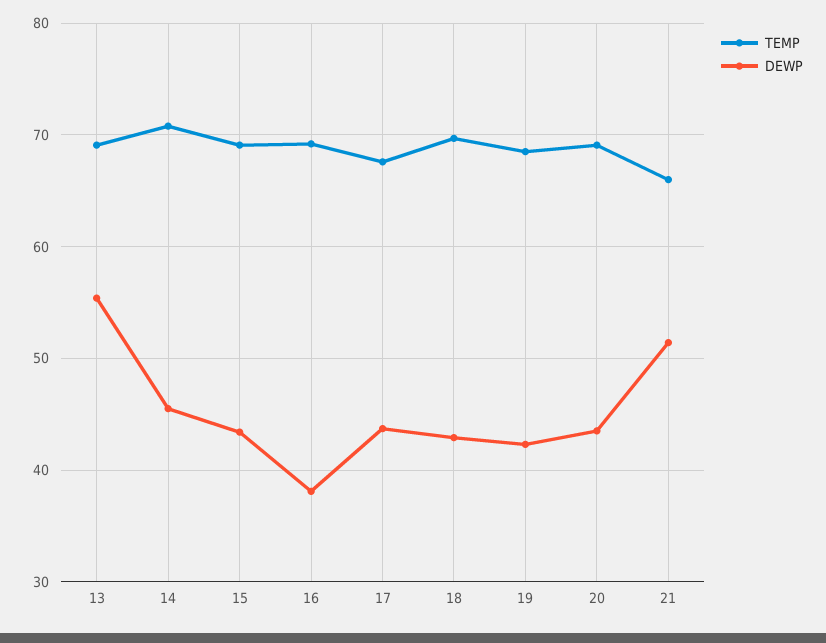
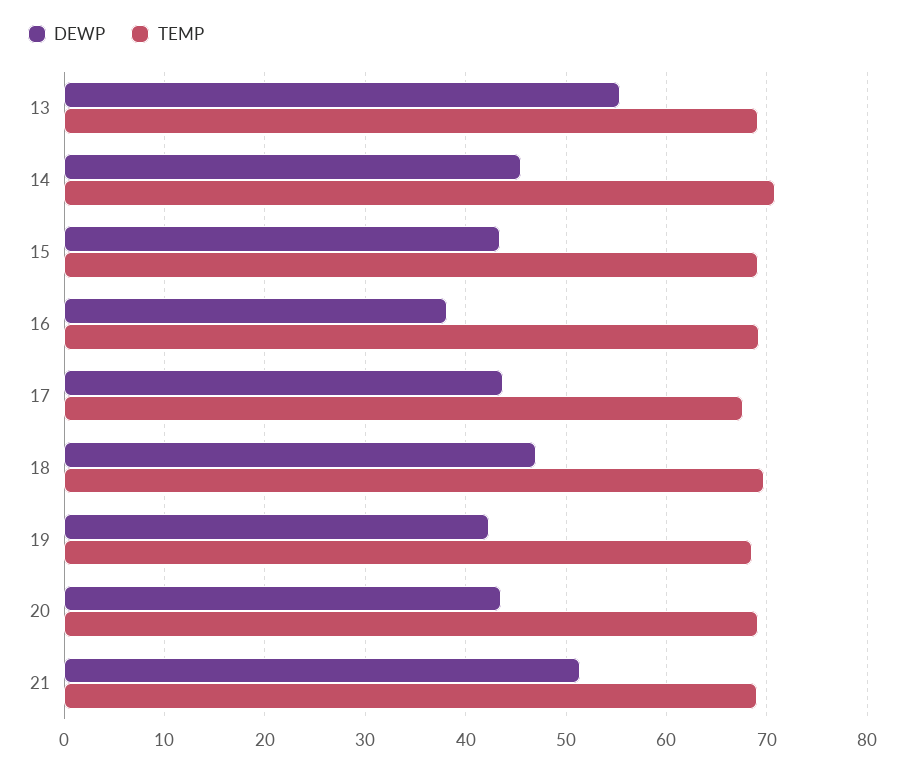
  {
    "TEMP": {
      "13": 69,
      "14": 71,
      "15": 69,
      "16": 69,
      "17": 68,
      "18": 70,
      "19": 69,
      "20": 69,
-     "21": 66
+     "21": 69
    },
    "DEWP": {
      "13": 55,
      "14": 46,
      "15": 43,
      "16": 38,
      "17": 44,
-     "18": 43,
+     "18": 47,
      "19": 42,
      "20": 44,
      "21": 51
    }
  }

